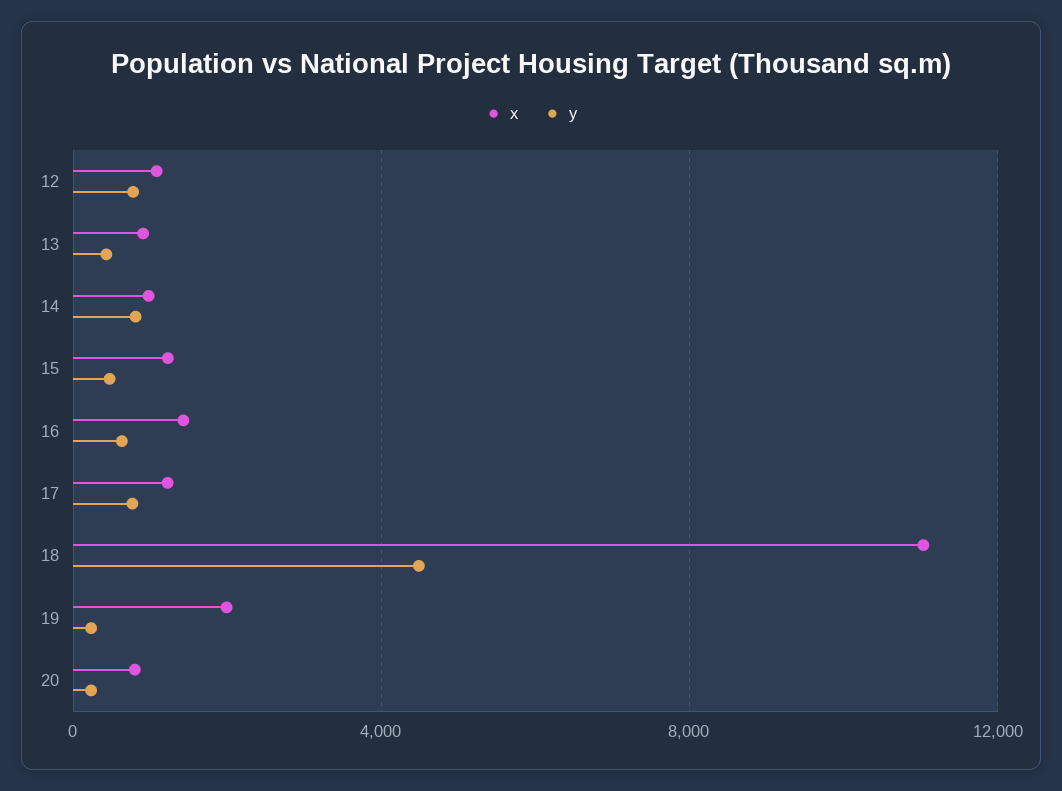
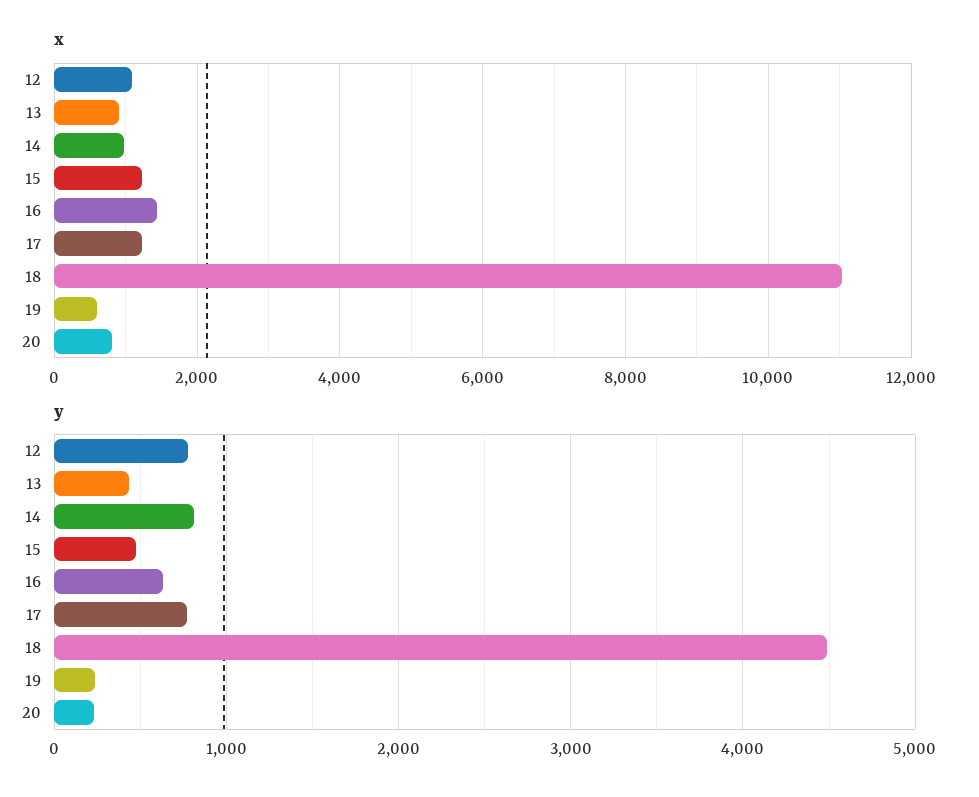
  {
    "x": {
      "12": 1000,
      "13": 1000,
      "14": 1000,
      "15": 1200,
      "16": 1400,
      "17": 1200,
      "18": 11000,
-     "19": 2000,
+     "19": 600,
      "20": 800
    },
    "y": {
      "12": 800,
      "13": 400,
      "14": 800,
      "15": 500,
      "16": 600,
      "17": 800,
      "18": 4500,
      "19": 200,
      "20": 200
    }
  }

